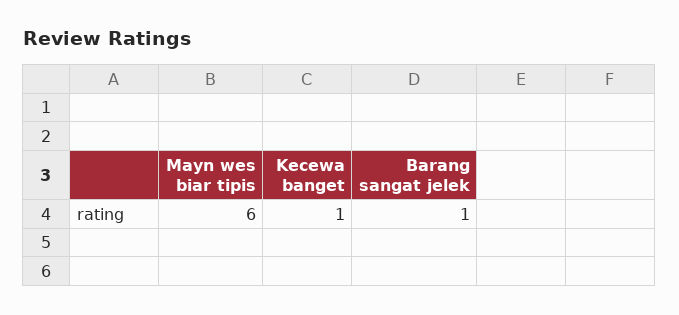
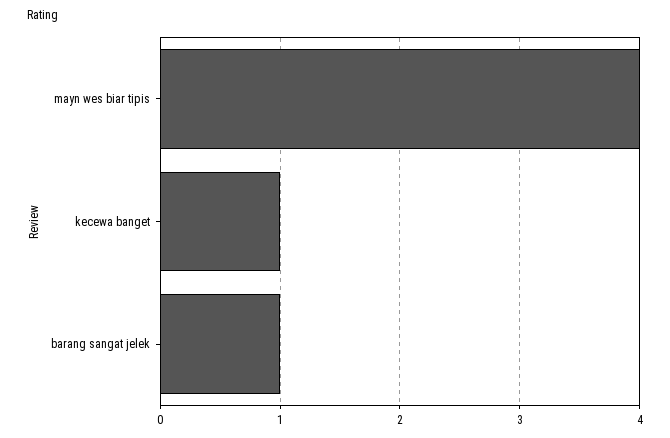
  {
-   "Mayn wes biar tipis": 6,
+   "Mayn wes biar tipis": 4,
    "Kecewa banget": 1,
    "Barang sangat jelek": 1
  }

